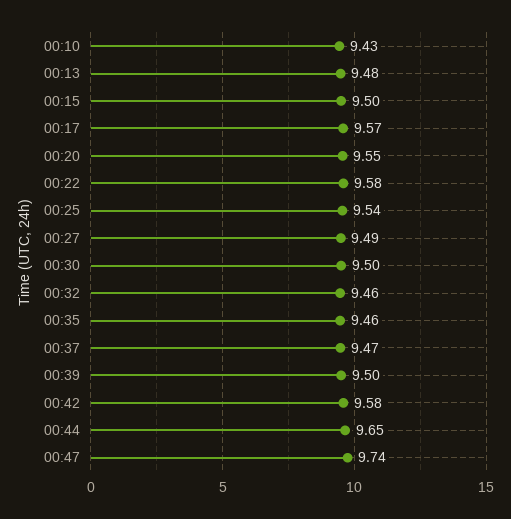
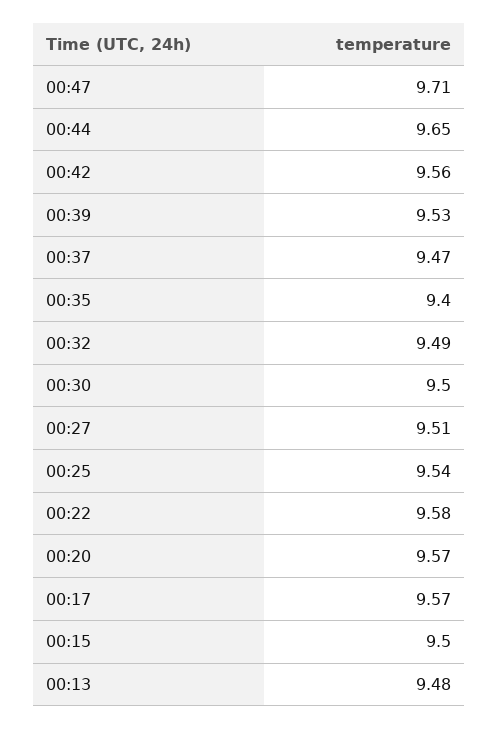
  {
-   "00:10": 9.43,
    "00:13": 9.48,
    "00:15": 9.5,
    "00:17": 9.57,
-   "00:20": 9.55,
+   "00:20": 9.57,
    "00:22": 9.58,
    "00:25": 9.54,
-   "00:27": 9.49,
+   "00:27": 9.51,
    "00:30": 9.5,
-   "00:32": 9.46,
+   "00:32": 9.49,
-   "00:35": 9.46,
+   "00:35": 9.4,
    "00:37": 9.47,
-   "00:39": 9.5,
+   "00:39": 9.53,
-   "00:42": 9.58,
+   "00:42": 9.56,
    "00:44": 9.65,
-   "00:47": 9.74
+   "00:47": 9.71
  }

